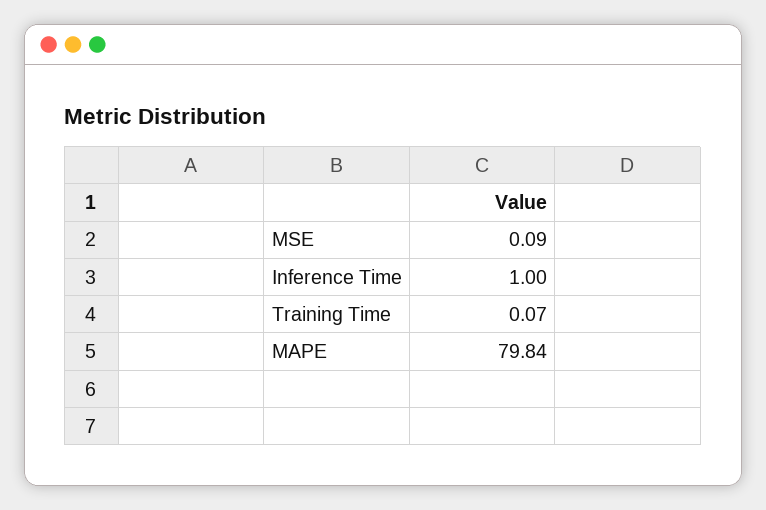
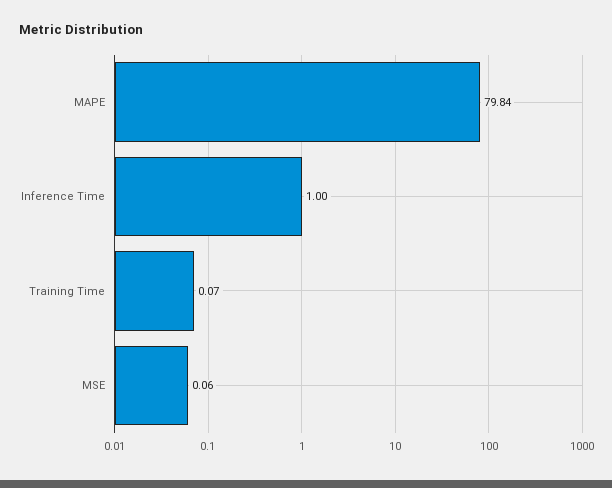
  {
-   "MSE": 0.09,
+   "MSE": 0.06,
    "Inference Time": 1,
    "Training Time": 0.07,
    "MAPE": 79.84
  }

